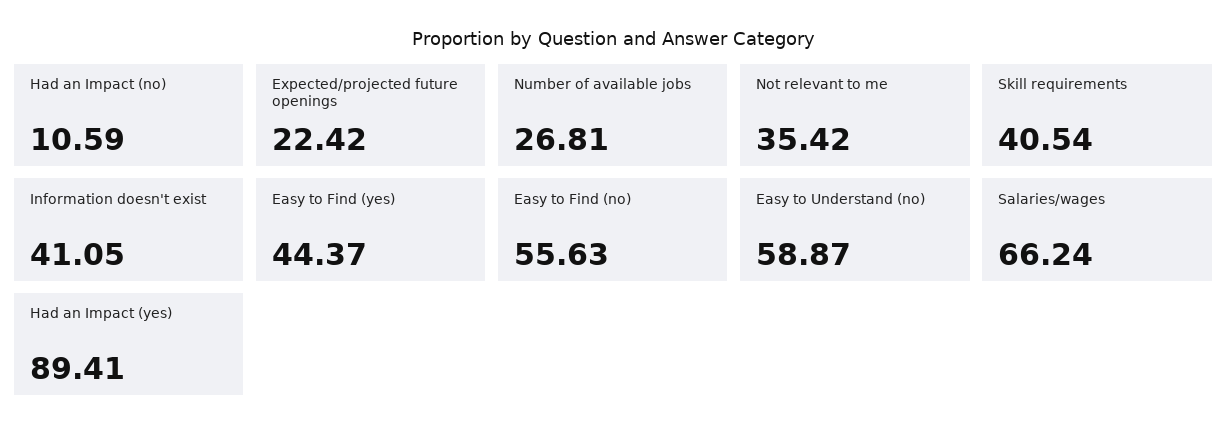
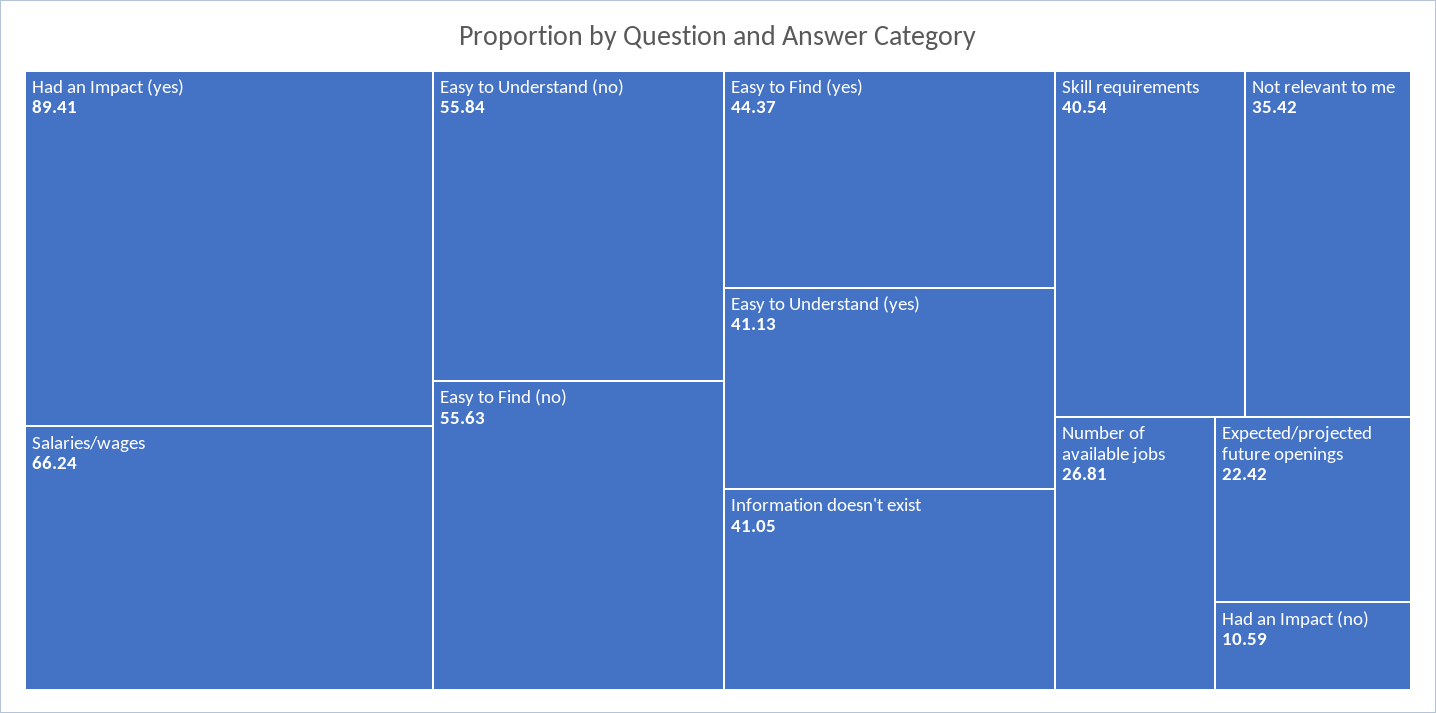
  {
    "Had an Impact (no)": 10.59,
    "Expected/projected future openings": 22.42,
    "Number of available jobs": 26.81,
    "Not relevant to me": 35.42,
    "Skill requirements": 40.54,
    "Information doesn't exist": 41.05,
    "Easy to Find (yes)": 44.37,
    "Easy to Find (no)": 55.63,
-   "Easy to Understand (no)": 58.87,
+   "Easy to Understand (no)": 55.84,
    "Salaries/wages": 66.24,
-   "Had an Impact (yes)": 89.41
+   "Had an Impact (yes)": 89.41,
+   "Easy to Understand (yes)": 41.13
  }

